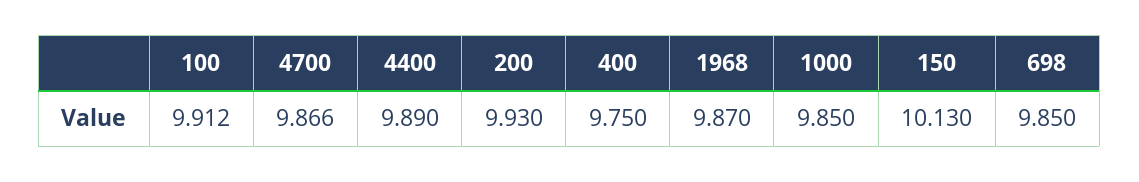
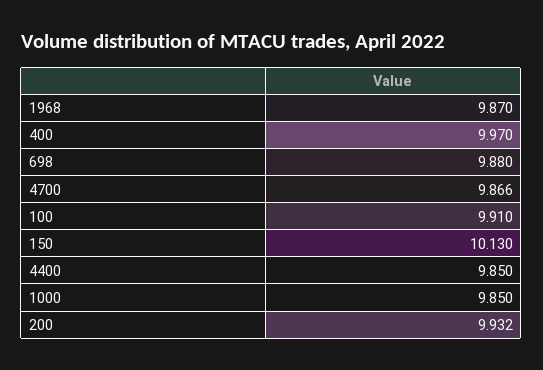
  {
-   "100": 9.912,
+   "100": 9.91,
    "4700": 9.866,
-   "4400": 9.89,
+   "4400": 9.85,
-   "200": 9.93,
+   "200": 9.932,
-   "400": 9.75,
+   "400": 9.97,
    "1968": 9.87,
    "1000": 9.85,
    "150": 10.13,
-   "698": 9.85
+   "698": 9.88
  }

